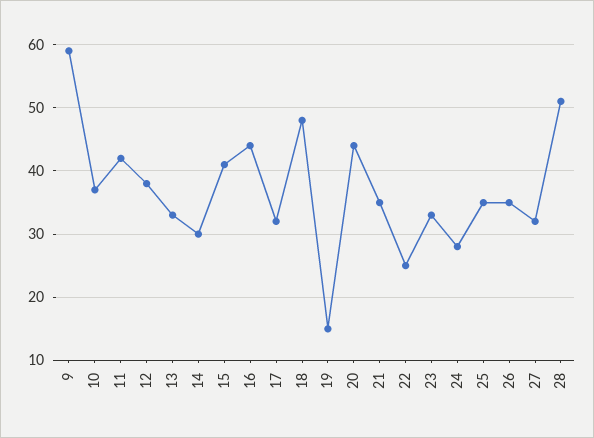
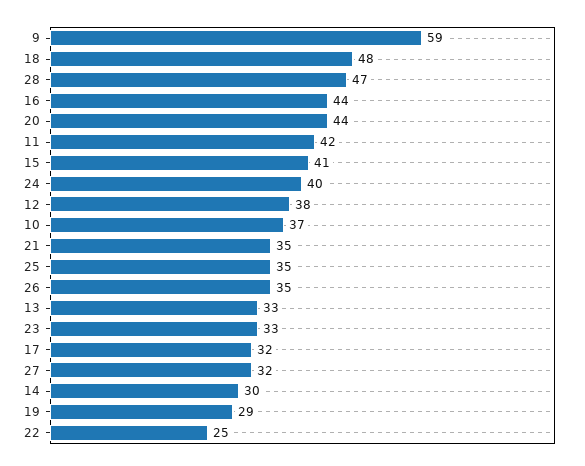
  {
    "9": 59,
    "10": 37,
    "11": 42,
    "12": 38,
    "13": 33,
    "14": 30,
    "15": 41,
    "16": 44,
    "17": 32,
    "18": 48,
-   "19": 15,
+   "19": 29,
    "20": 44,
    "21": 35,
    "22": 25,
    "23": 33,
-   "24": 28,
+   "24": 40,
    "25": 35,
    "26": 35,
    "27": 32,
-   "28": 51
+   "28": 47
  }

